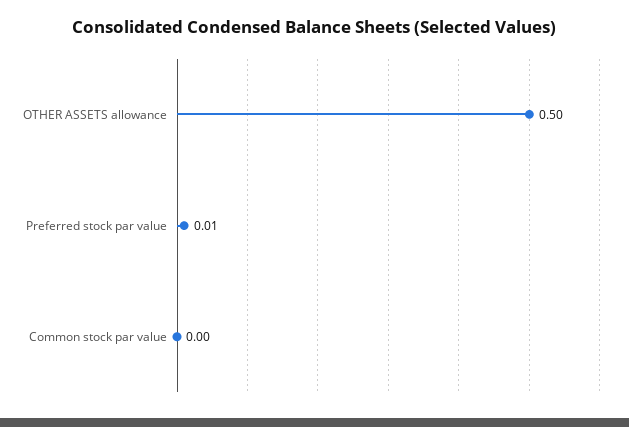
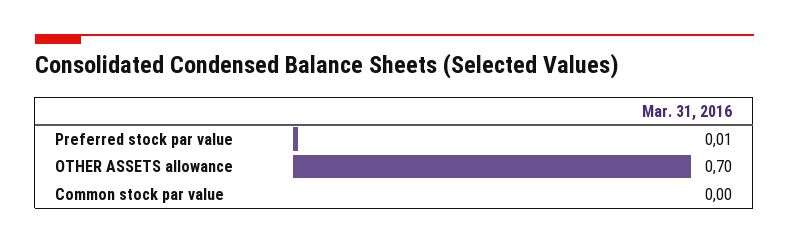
  {
-   "OTHER ASSETS allowance": 0.5,
+   "OTHER ASSETS allowance": 0.7,
    "Preferred stock par value": 0.01,
    "Common stock par value": 0
  }

